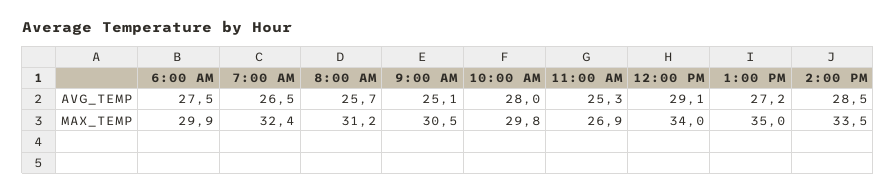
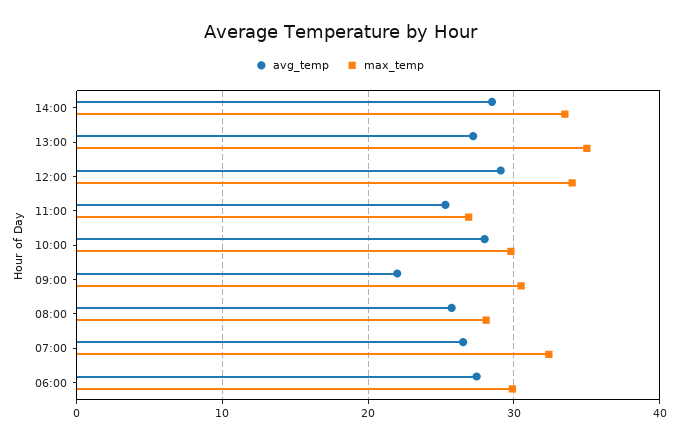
  {
    "AVG_TEMP": {
      "6:00 AM": 27.5,
      "7:00 AM": 26.5,
      "8:00 AM": 25.7,
-     "9:00 AM": 25.1,
+     "9:00 AM": 22,
      "10:00 AM": 28,
      "11:00 AM": 25.3,
      "12:00 PM": 29.1,
      "1:00 PM": 27.2,
      "2:00 PM": 28.5
    },
    "MAX_TEMP": {
      "6:00 AM": 29.9,
      "7:00 AM": 32.4,
-     "8:00 AM": 31.2,
+     "8:00 AM": 28,
      "9:00 AM": 30.5,
      "10:00 AM": 29.8,
      "11:00 AM": 26.9,
      "12:00 PM": 34,
      "1:00 PM": 35,
      "2:00 PM": 33.5
    }
  }

